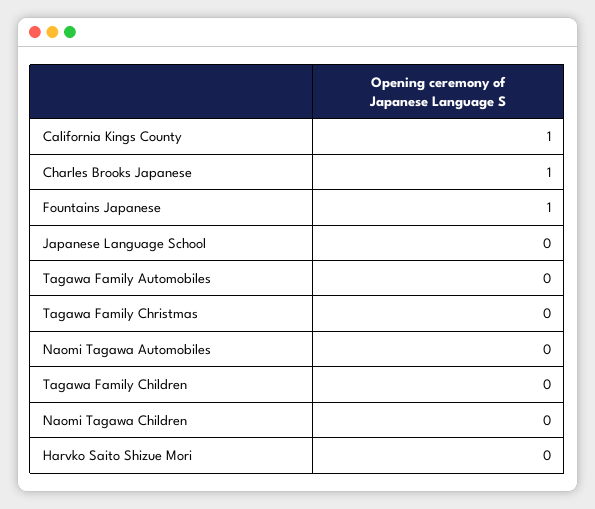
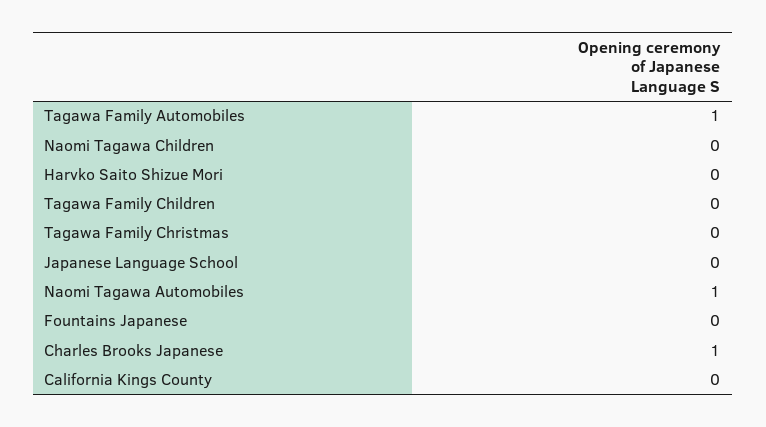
  {
-   "California Kings County": 1,
+   "California Kings County": 0,
    "Charles Brooks Japanese": 1,
-   "Fountains Japanese": 1,
+   "Fountains Japanese": 0,
    "Japanese Language School": 0,
-   "Tagawa Family Automobiles": 0,
+   "Tagawa Family Automobiles": 1,
    "Tagawa Family Christmas": 0,
-   "Naomi Tagawa Automobiles": 0,
+   "Naomi Tagawa Automobiles": 1,
    "Tagawa Family Children": 0,
    "Naomi Tagawa Children": 0,
    "Harvko Saito Shizue Mori": 0
  }

